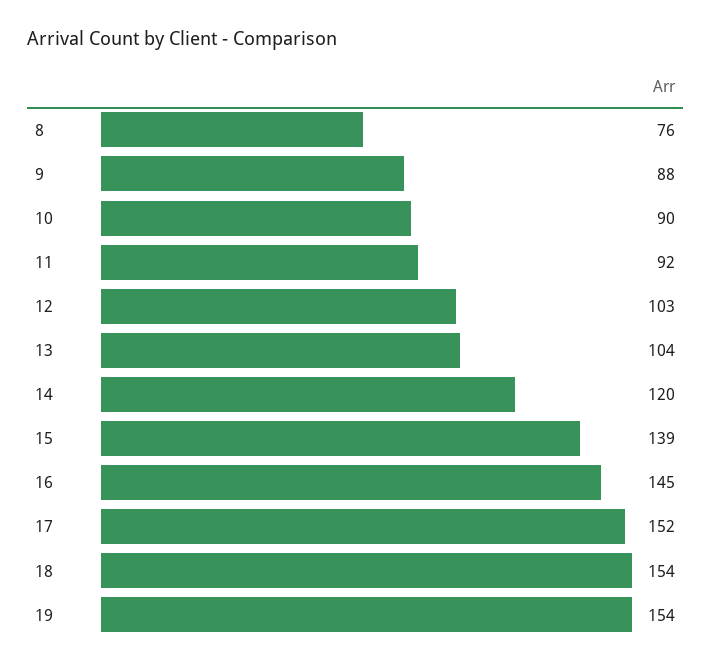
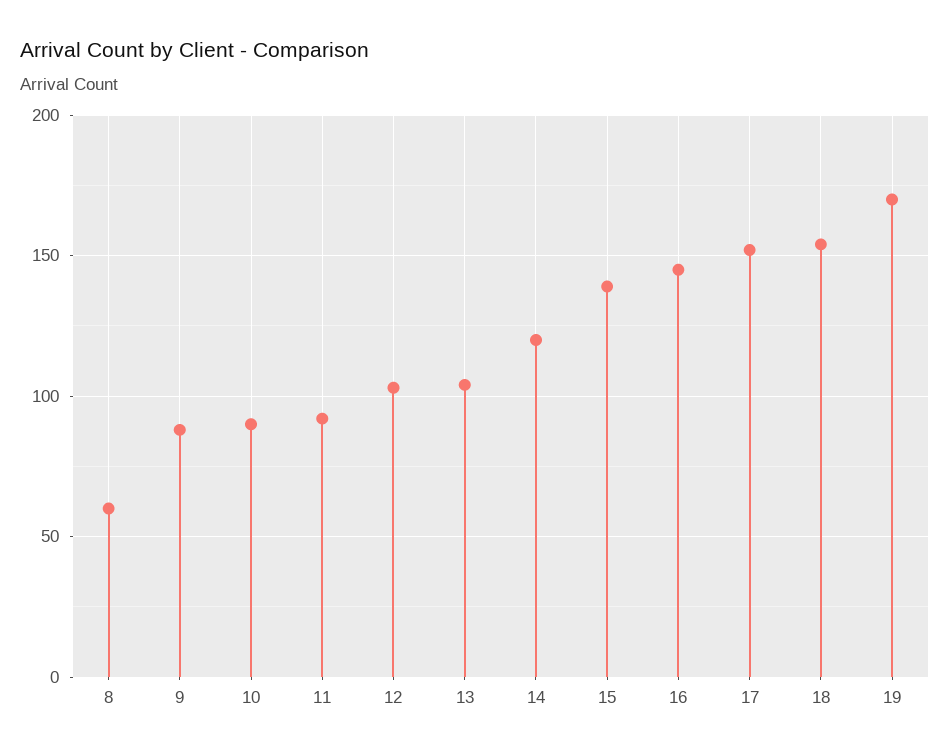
  {
-   "8": 76,
+   "8": 60,
    "9": 88,
    "10": 90,
    "11": 92,
    "12": 103,
    "13": 104,
    "14": 120,
    "15": 139,
    "16": 145,
    "17": 152,
    "18": 154,
-   "19": 154
+   "19": 170
  }

